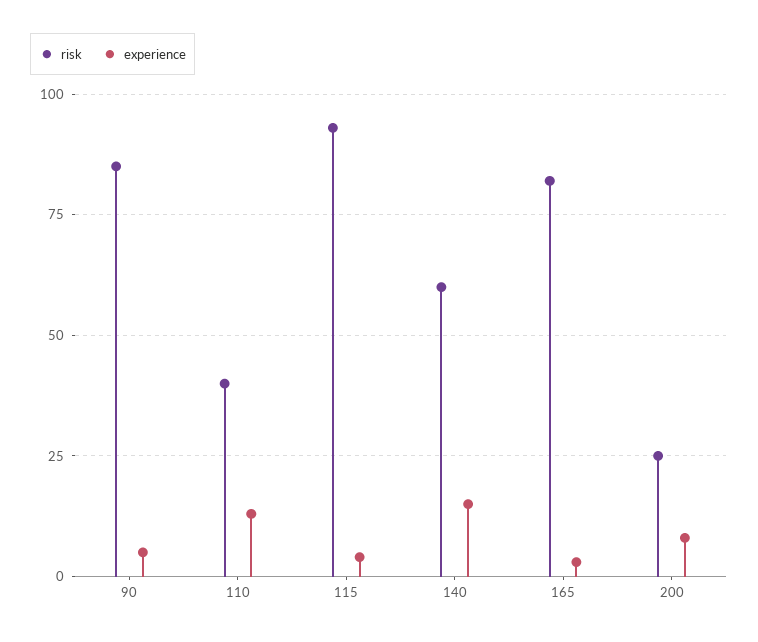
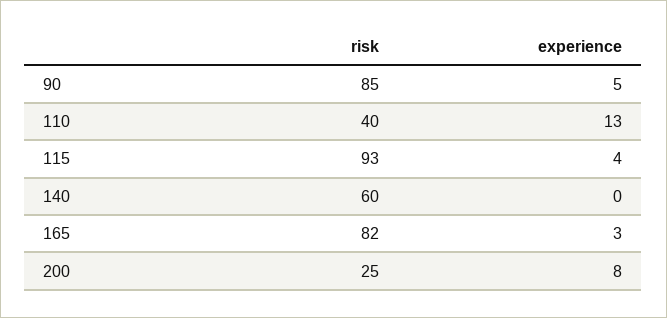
  {
    "risk": {
      "90": 85,
      "110": 40,
      "115": 93,
      "140": 60,
      "165": 82,
      "200": 25
    },
    "experience": {
      "90": 5,
      "110": 13,
      "115": 4,
-     "140": 15,
+     "140": 0,
      "165": 3,
      "200": 8
    }
  }

